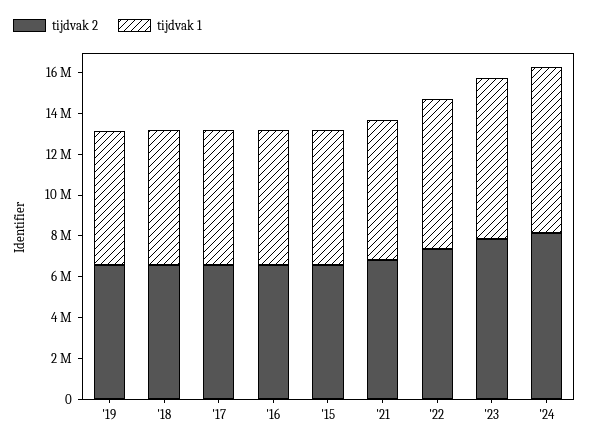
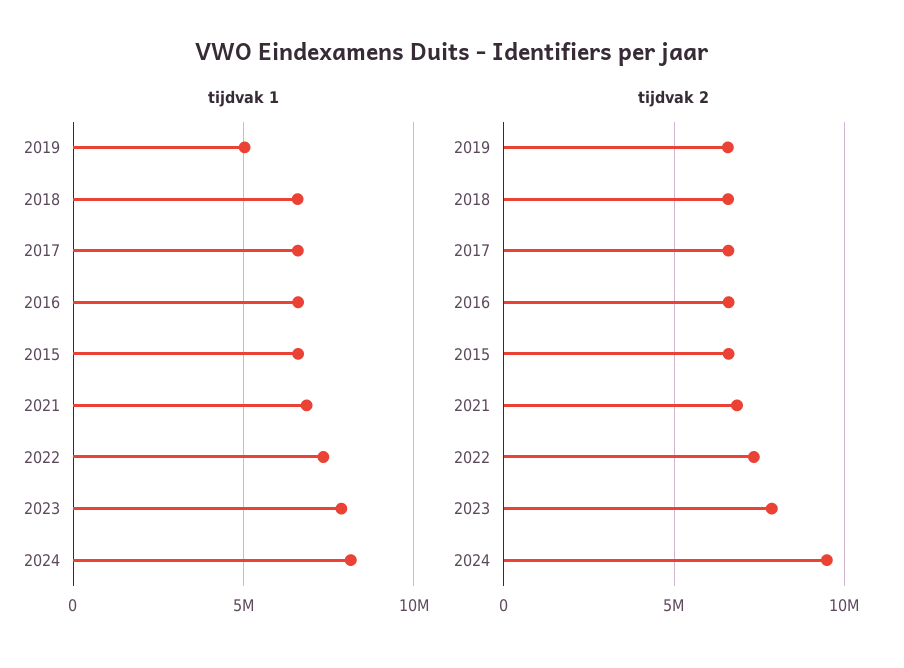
  {
    "tijdvak 2": {
      "'19": 6500000,
      "'18": 6500000,
      "'17": 6500000,
      "'16": 6500000,
      "'15": 6500000,
      "'21": 7000000,
      "'22": 7500000,
      "'23": 8000000,
-     "'24": 8000000
+     "'24": 9500000
    },
    "tijdvak 1": {
-     "'19": 6500000,
+     "'19": 5000000,
      "'18": 6500000,
      "'17": 6500000,
      "'16": 6500000,
      "'15": 6500000,
      "'21": 7000000,
      "'22": 7500000,
      "'23": 8000000,
      "'24": 8000000
    }
  }

